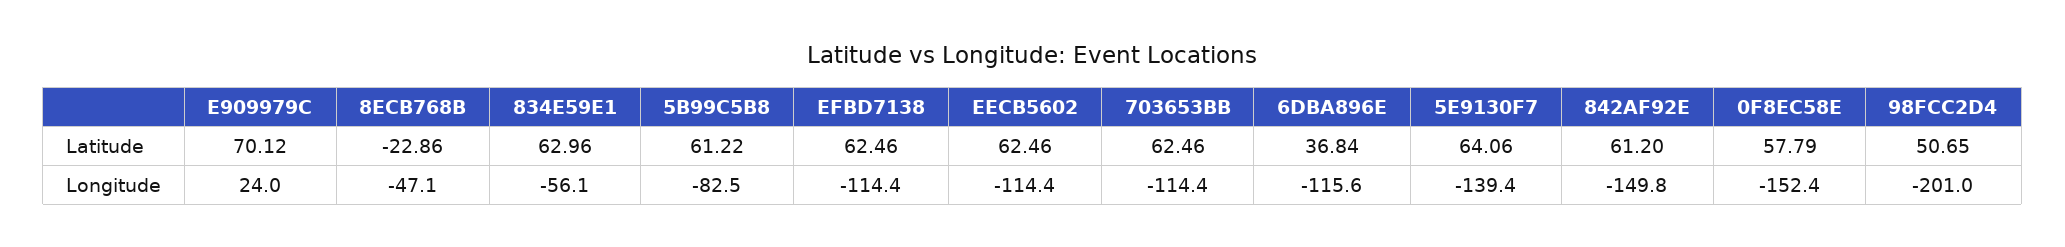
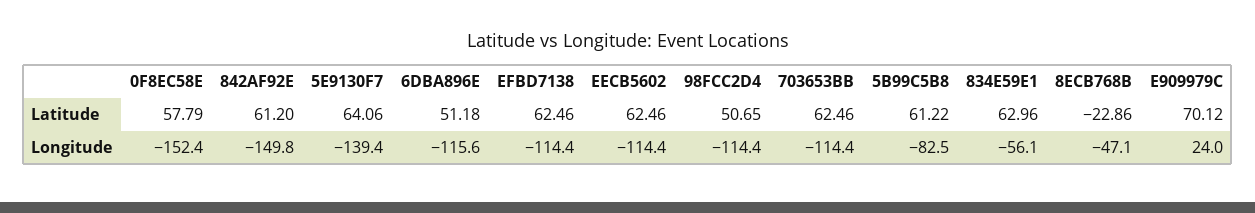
  {
    "E909979C": {
      "Latitude": 70.12,
      "Longitude": 24
    },
    "8ECB768B": {
      "Latitude": -22.86,
      "Longitude": -47.1
    },
    "834E59E1": {
      "Latitude": 62.96,
      "Longitude": -56.1
    },
    "5B99C5B8": {
      "Latitude": 61.22,
      "Longitude": -82.5
    },
    "EFBD7138": {
      "Latitude": 62.46,
      "Longitude": -114.4
    },
    "EECB5602": {
      "Latitude": 62.46,
      "Longitude": -114.4
    },
    "703653BB": {
      "Latitude": 62.46,
      "Longitude": -114.4
    },
    "6DBA896E": {
-     "Latitude": 36.84,
+     "Latitude": 51.18,
      "Longitude": -115.6
    },
    "5E9130F7": {
      "Latitude": 64.06,
      "Longitude": -139.4
    },
    "842AF92E": {
      "Latitude": 61.2,
      "Longitude": -149.8
    },
    "0F8EC58E": {
      "Latitude": 57.79,
      "Longitude": -152.4
    },
    "98FCC2D4": {
      "Latitude": 50.65,
-     "Longitude": -201
+     "Longitude": -114.4
    }
  }

